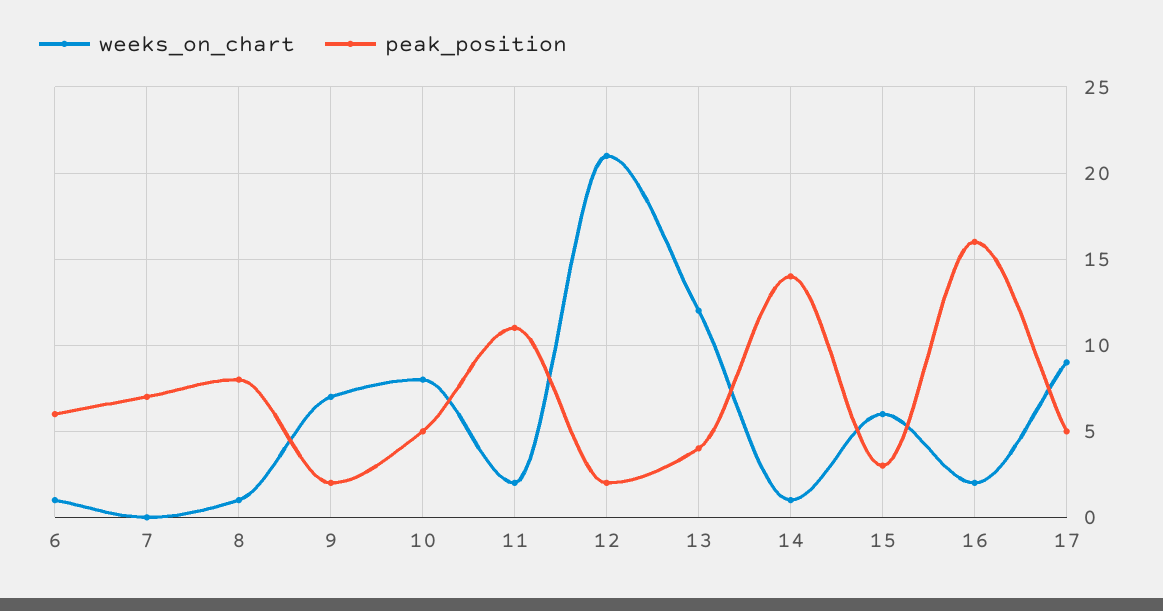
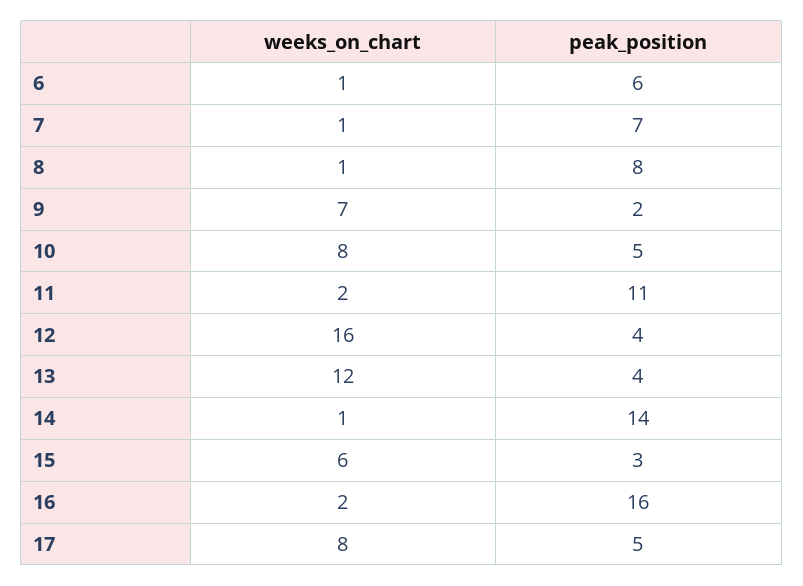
  {
    "weeks_on_chart": {
      "6": 1,
-     "7": 0,
+     "7": 1,
      "8": 1,
      "9": 7,
      "10": 8,
      "11": 2,
-     "12": 21,
+     "12": 16,
      "13": 12,
      "14": 1,
      "15": 6,
      "16": 2,
-     "17": 9
+     "17": 8
    },
    "peak_position": {
      "6": 6,
      "7": 7,
      "8": 8,
      "9": 2,
      "10": 5,
      "11": 11,
-     "12": 2,
+     "12": 4,
      "13": 4,
      "14": 14,
      "15": 3,
      "16": 16,
      "17": 5
    }
  }

